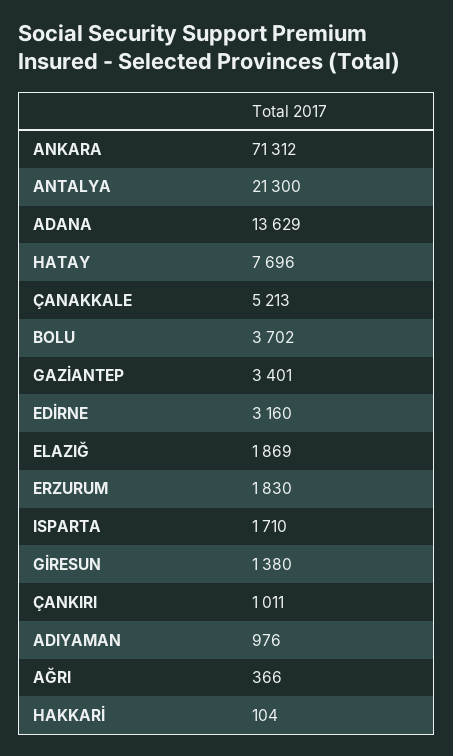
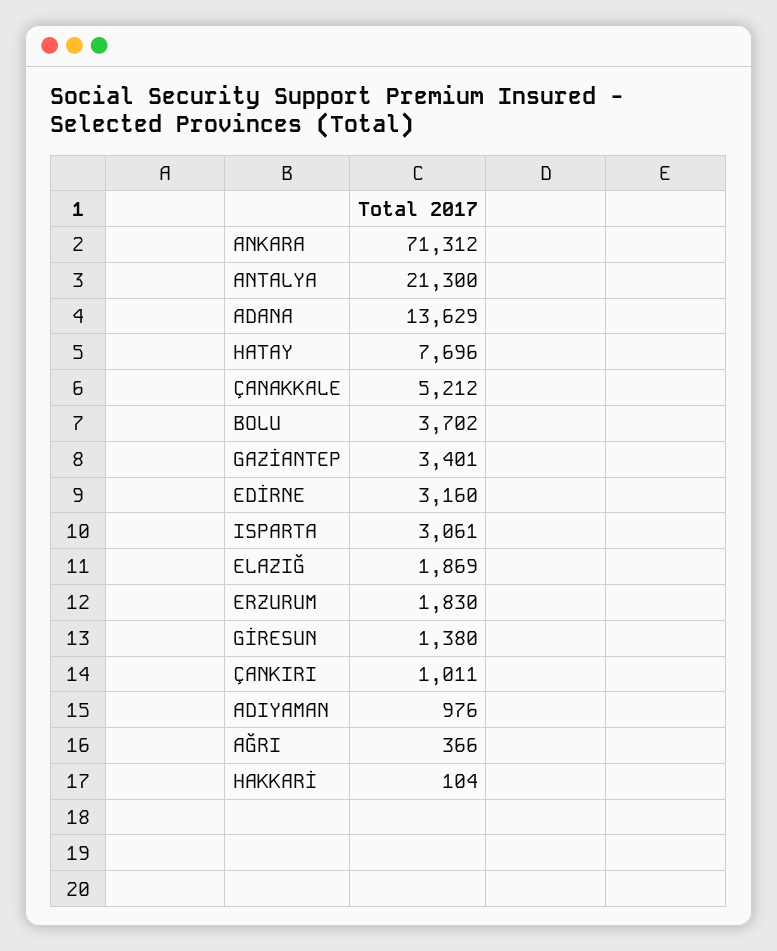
  {
    "ANKARA": 71312,
    "ANTALYA": 21300,
    "ADANA": 13629,
    "HATAY": 7696,
-   "ÇANAKKALE": 5213,
+   "ÇANAKKALE": 5212,
    "BOLU": 3702,
    "GAZİANTEP": 3401,
    "EDİRNE": 3160,
    "ELAZIĞ": 1869,
    "ERZURUM": 1830,
-   "ISPARTA": 1710,
+   "ISPARTA": 3061,
    "GİRESUN": 1380,
    "ÇANKIRI": 1011,
    "ADIYAMAN": 976,
    "AĞRI": 366,
    "HAKKARİ": 104
  }

